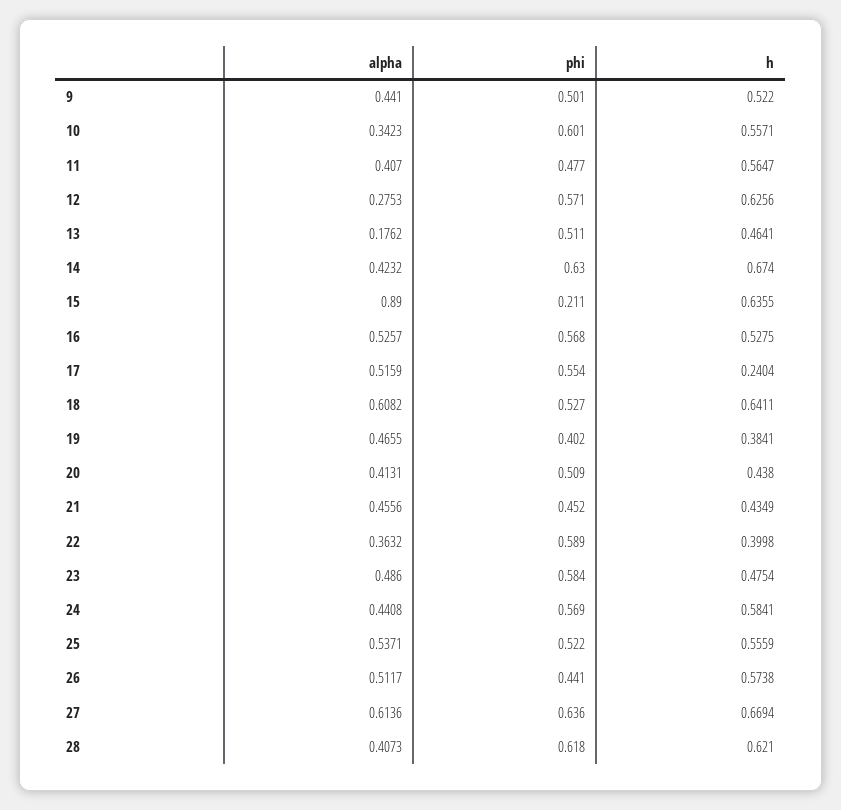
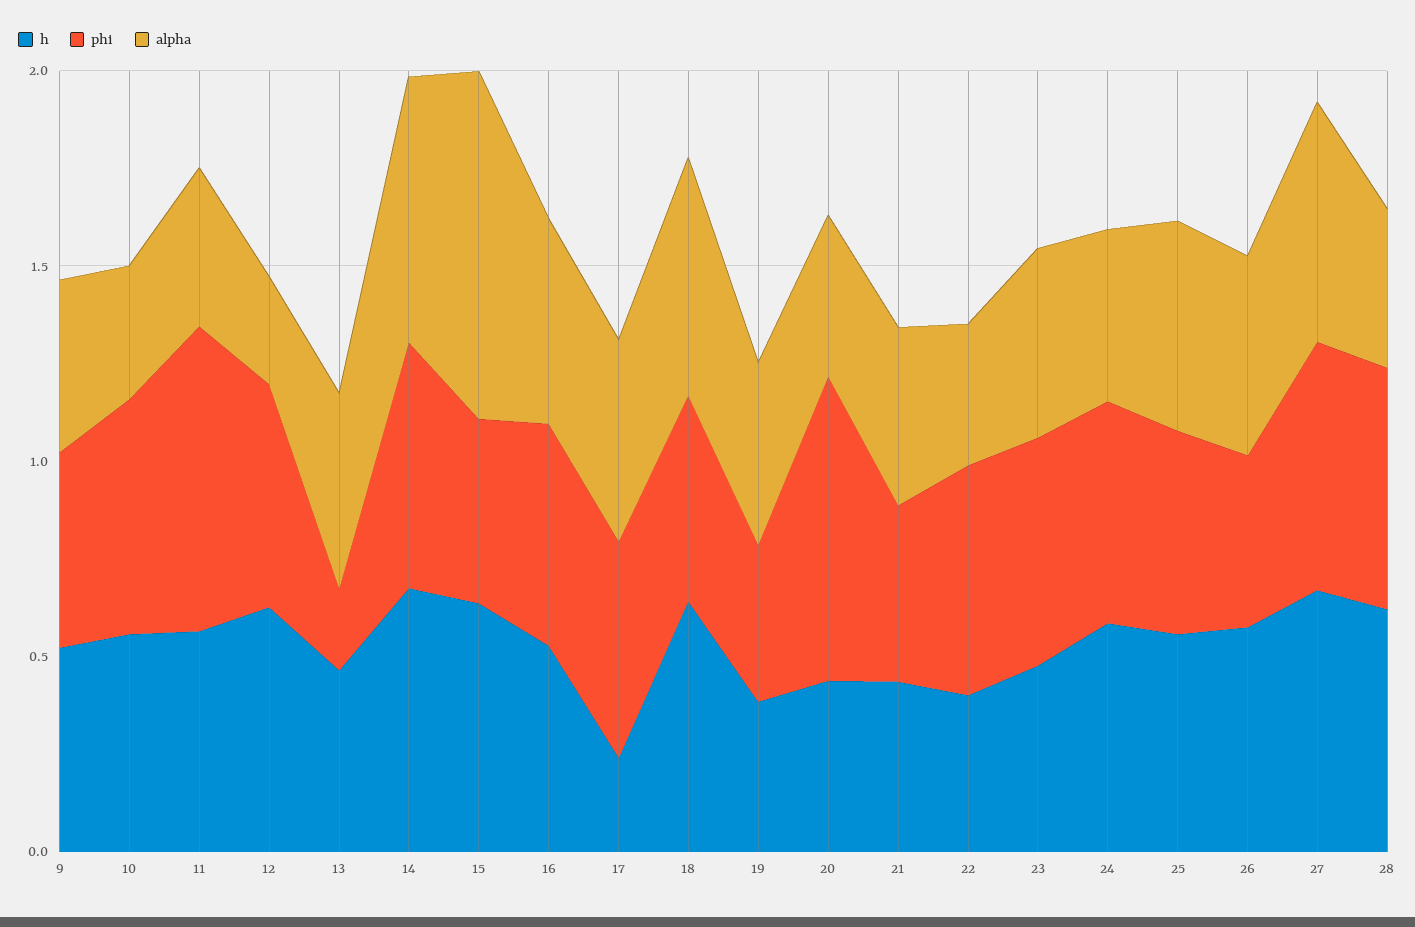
  {
    "alpha": {
      "9": 0.441,
      "10": 0.3423,
      "11": 0.407,
      "12": 0.2753,
-     "13": 0.1762,
+     "13": 0.5,
-     "14": 0.4232,
+     "14": 0.7,
      "15": 0.89,
      "16": 0.5257,
      "17": 0.5159,
      "18": 0.6082,
      "19": 0.4655,
      "20": 0.4131,
      "21": 0.4556,
      "22": 0.3632,
      "23": 0.486,
      "24": 0.4408,
      "25": 0.5371,
      "26": 0.5117,
      "27": 0.6136,
      "28": 0.4073
    },
    "phi": {
      "9": 0.501,
      "10": 0.601,
-     "11": 0.477,
+     "11": 0.8,
      "12": 0.571,
-     "13": 0.511,
+     "13": 0.2,
      "14": 0.63,
-     "15": 0.211,
+     "15": 0.5,
      "16": 0.568,
      "17": 0.554,
      "18": 0.527,
      "19": 0.402,
-     "20": 0.509,
+     "20": 0.8,
      "21": 0.452,
      "22": 0.589,
      "23": 0.584,
      "24": 0.569,
      "25": 0.522,
      "26": 0.441,
      "27": 0.636,
      "28": 0.618
    },
    "h": {
      "9": 0.522,
      "10": 0.5571,
      "11": 0.5647,
      "12": 0.6256,
      "13": 0.4641,
      "14": 0.674,
      "15": 0.6355,
      "16": 0.5275,
      "17": 0.2404,
      "18": 0.6411,
      "19": 0.3841,
      "20": 0.438,
      "21": 0.4349,
      "22": 0.3998,
      "23": 0.4754,
      "24": 0.5841,
      "25": 0.5559,
      "26": 0.5738,
      "27": 0.6694,
      "28": 0.621
    }
  }

